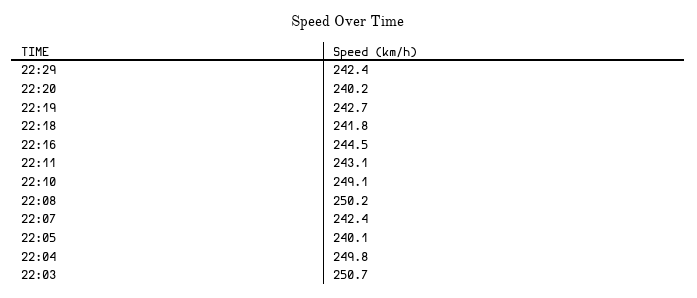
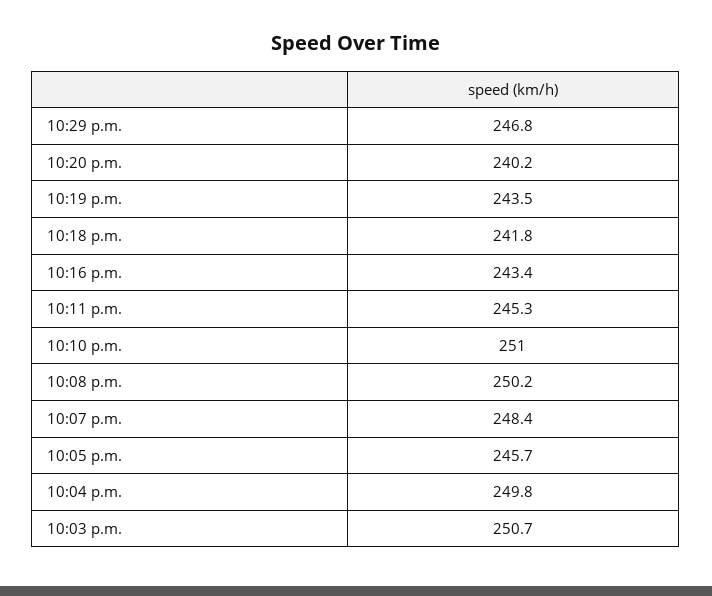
  {
-   "22:29": 242.4,
+   "22:29": 246.8,
    "22:20": 240.2,
-   "22:19": 242.7,
+   "22:19": 243.5,
    "22:18": 241.8,
-   "22:16": 244.5,
+   "22:16": 243.4,
-   "22:11": 243.1,
+   "22:11": 245.3,
-   "22:10": 249.1,
+   "22:10": 251,
    "22:08": 250.2,
-   "22:07": 242.4,
+   "22:07": 248.4,
-   "22:05": 240.1,
+   "22:05": 245.7,
    "22:04": 249.8,
    "22:03": 250.7
  }

